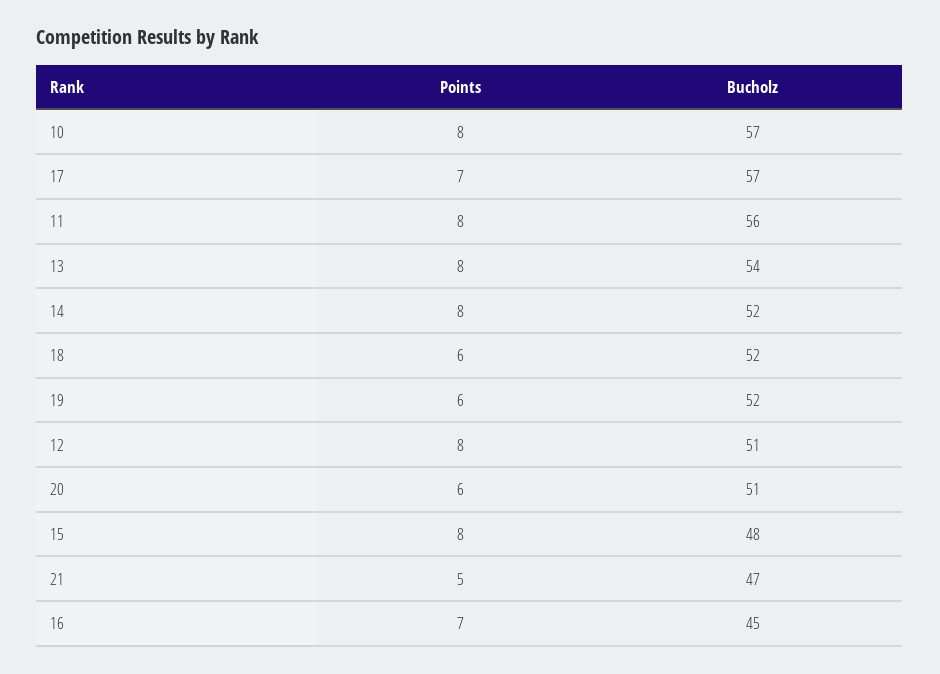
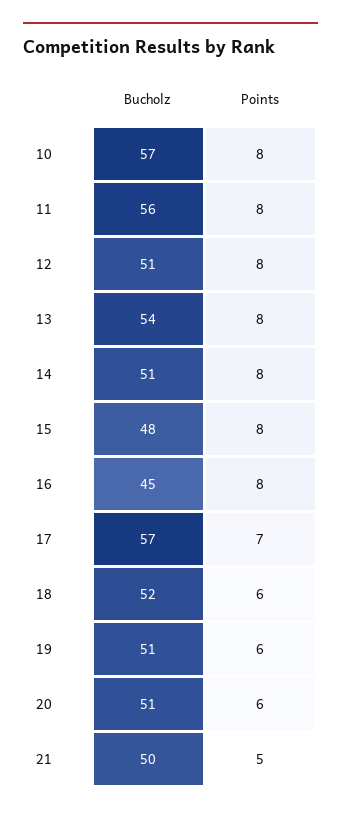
  {
    "Points": {
      "10": 8,
      "17": 7,
      "11": 8,
      "13": 8,
      "14": 8,
      "18": 6,
      "19": 6,
      "12": 8,
      "20": 6,
      "15": 8,
      "21": 5,
-     "16": 7
+     "16": 8
    },
    "Bucholz": {
      "10": 57,
      "17": 57,
      "11": 56,
      "13": 54,
-     "14": 52,
+     "14": 51,
      "18": 52,
-     "19": 52,
+     "19": 51,
      "12": 51,
      "20": 51,
      "15": 48,
-     "21": 47,
+     "21": 50,
      "16": 45
    }
  }

